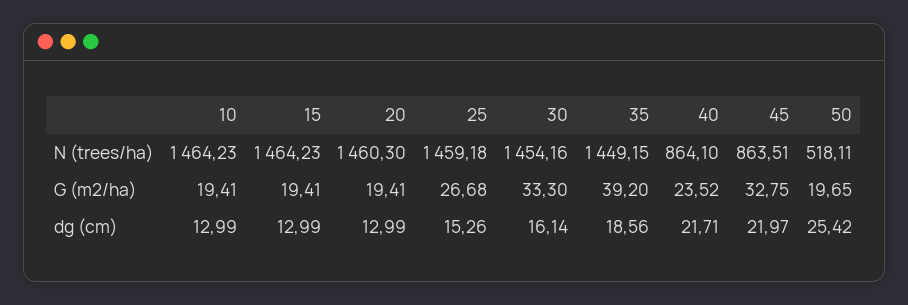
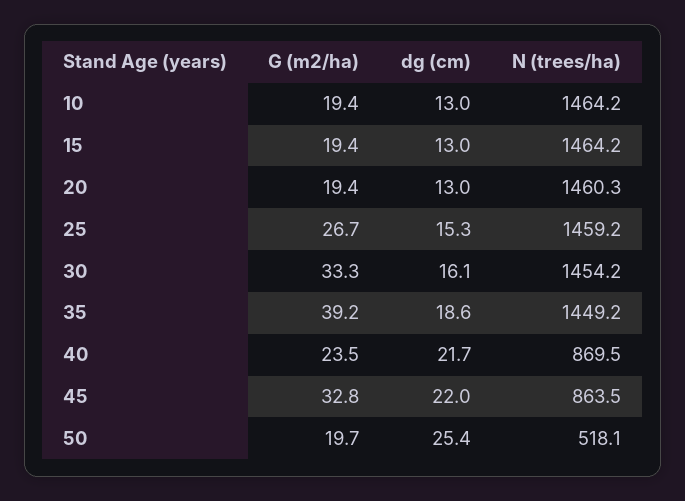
  {
    "10": {
      "N (trees/ha)": 1464.23,
      "G (m2/ha)": 19.41,
      "dg (cm)": 12.99
    },
    "15": {
      "N (trees/ha)": 1464.23,
      "G (m2/ha)": 19.41,
      "dg (cm)": 12.99
    },
    "20": {
      "N (trees/ha)": 1460.3,
      "G (m2/ha)": 19.41,
      "dg (cm)": 12.99
    },
    "25": {
      "N (trees/ha)": 1459.18,
      "G (m2/ha)": 26.68,
      "dg (cm)": 15.26
    },
    "30": {
      "N (trees/ha)": 1454.16,
      "G (m2/ha)": 33.3,
      "dg (cm)": 16.14
    },
    "35": {
      "N (trees/ha)": 1449.15,
      "G (m2/ha)": 39.2,
      "dg (cm)": 18.56
    },
    "40": {
-     "N (trees/ha)": 864.1,
+     "N (trees/ha)": 869.5,
      "G (m2/ha)": 23.52,
      "dg (cm)": 21.71
    },
    "45": {
      "N (trees/ha)": 863.51,
      "G (m2/ha)": 32.75,
      "dg (cm)": 21.97
    },
    "50": {
      "N (trees/ha)": 518.11,
      "G (m2/ha)": 19.65,
      "dg (cm)": 25.42
    }
  }

